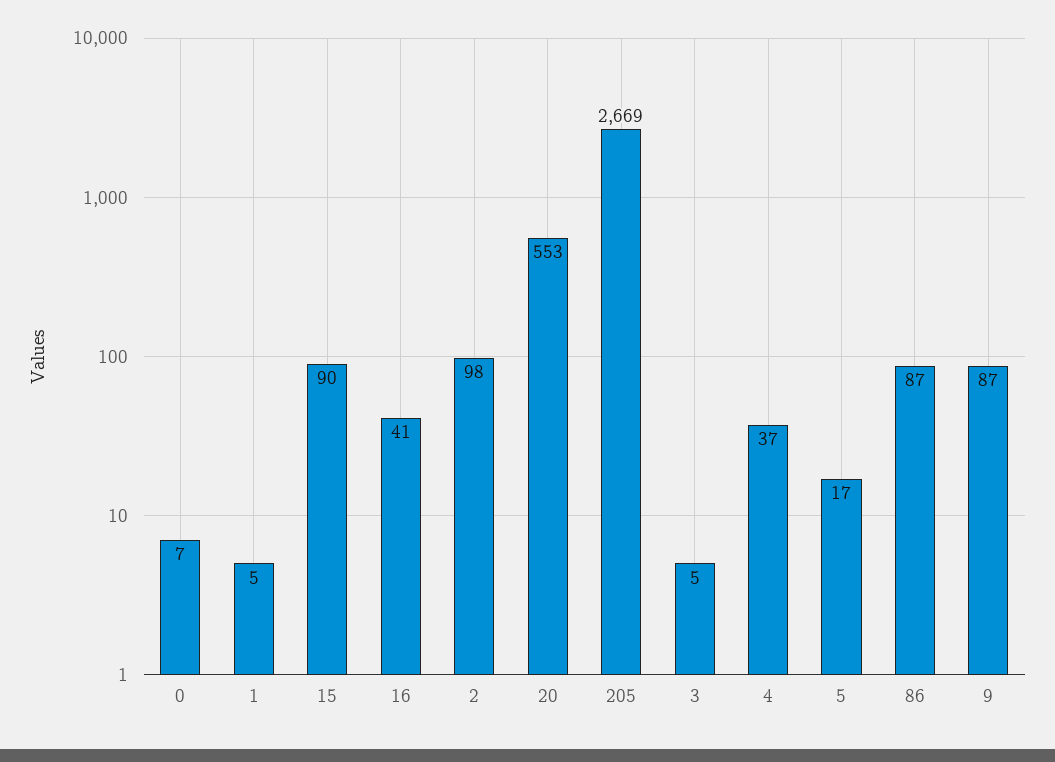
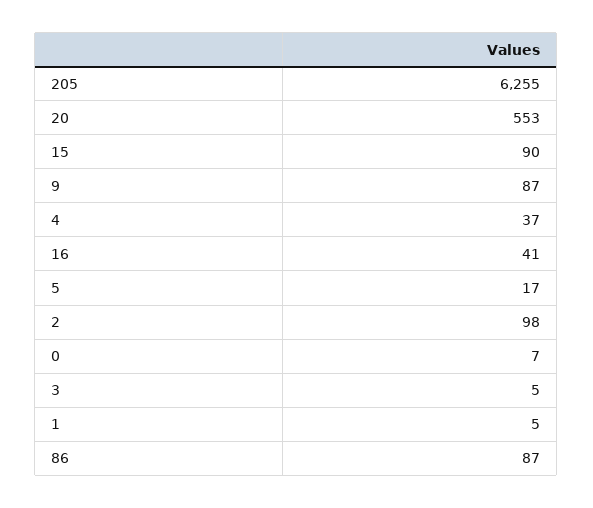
  {
    "0": 7,
    "1": 5,
    "15": 90,
    "16": 41,
    "2": 98,
    "20": 553,
-   "205": 2669,
+   "205": 6255,
    "3": 5,
    "4": 37,
    "5": 17,
    "86": 87,
    "9": 87
  }

